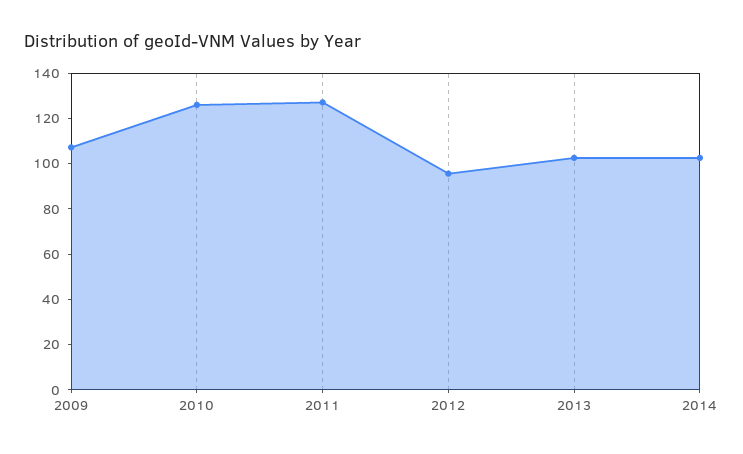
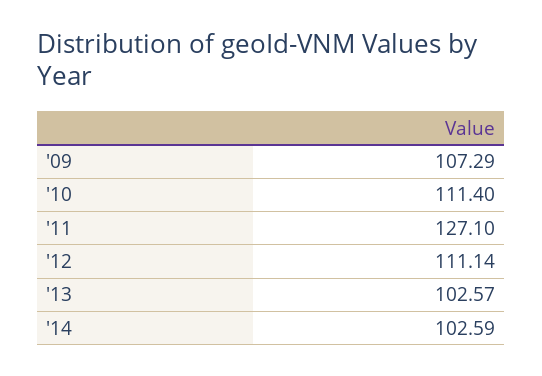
  {
    "2009": 107.29,
-   "2010": 125,
+   "2010": 111.4,
    "2011": 127.1,
-   "2012": 95,
+   "2012": 111.14,
    "2013": 102.57,
    "2014": 102.59
  }

